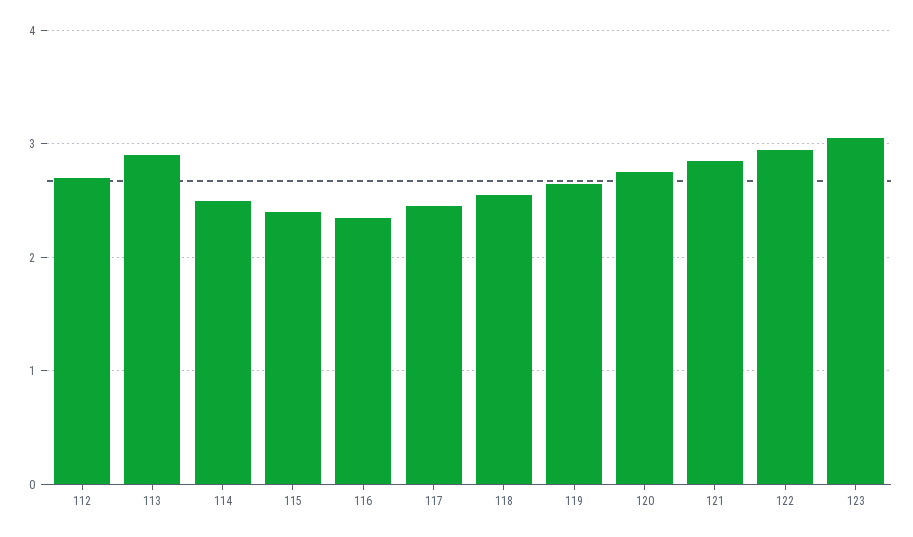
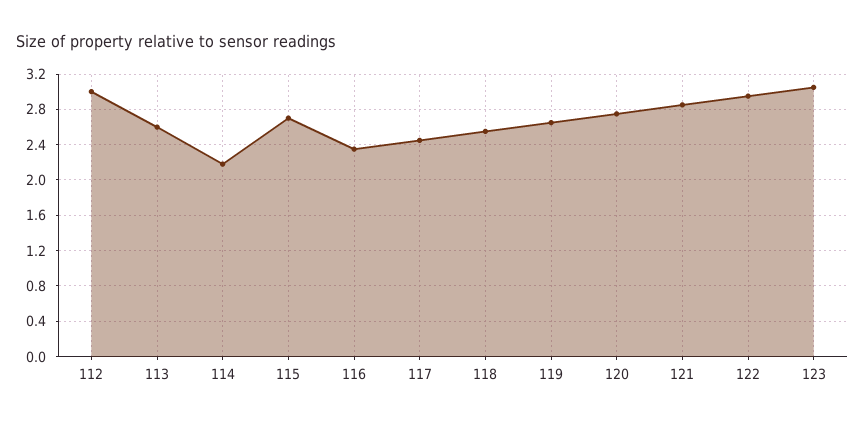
  {
-   "112": 2.7,
+   "112": 3,
-   "113": 2.9,
+   "113": 2.6,
-   "114": 2.5,
+   "114": 2.2,
-   "115": 2.4,
+   "115": 2.7,
    "116": 2.4,
    "117": 2.5,
    "118": 2.6,
    "119": 2.7,
    "120": 2.8,
    "121": 2.9,
    "122": 3,
    "123": 3.1
  }

